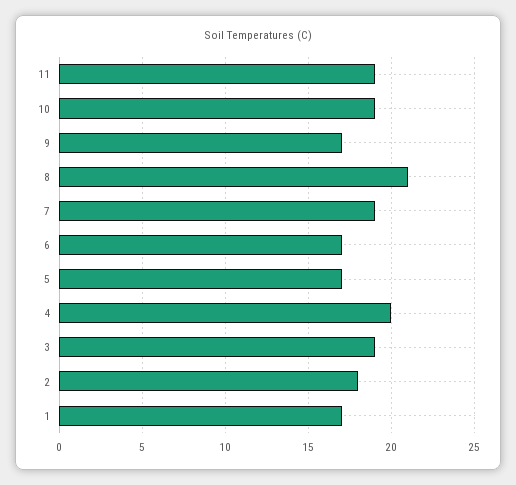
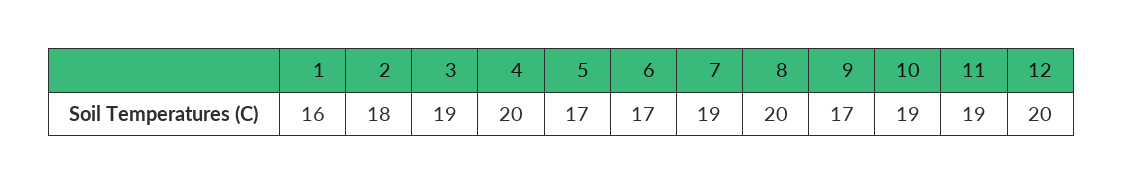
  {
    "11": 19,
    "10": 19,
    "9": 17,
-   "8": 21,
+   "8": 20,
    "7": 19,
    "6": 17,
    "5": 17,
    "4": 20,
    "3": 19,
    "2": 18,
-   "1": 17
+   "1": 16,
+   "12": 20
  }

